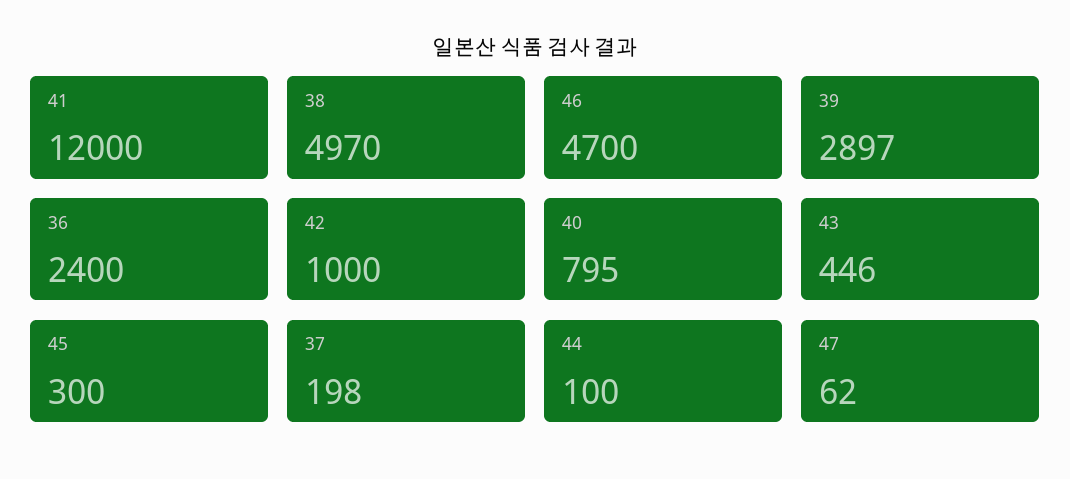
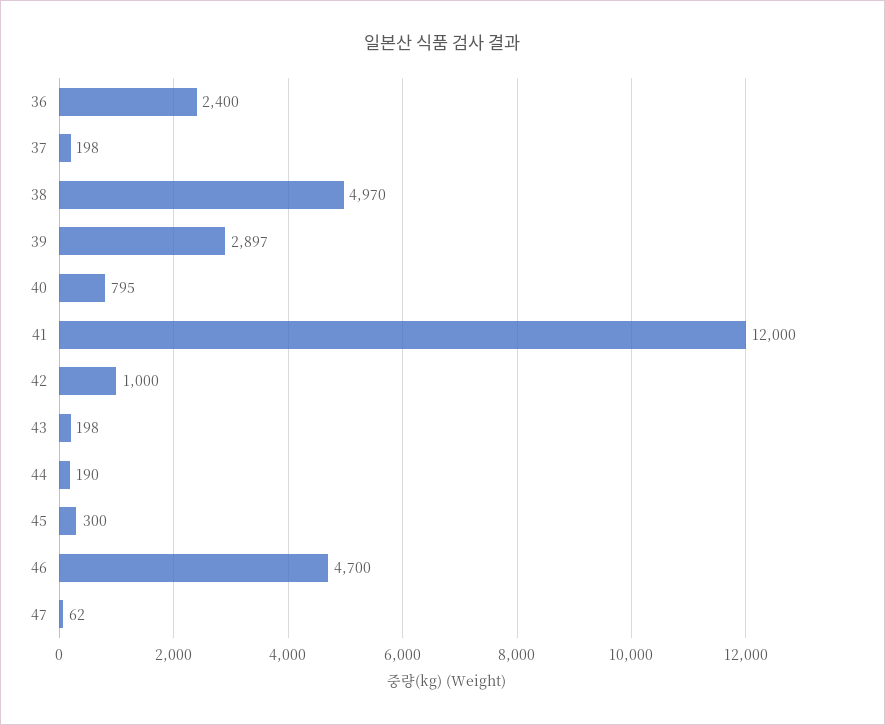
  {
    "41": 12000,
    "38": 4970,
    "46": 4700,
    "39": 2897,
    "36": 2400,
    "42": 1000,
    "40": 795,
-   "43": 446,
+   "43": 198,
    "45": 300,
    "37": 198,
-   "44": 100,
+   "44": 190,
    "47": 62
  }

